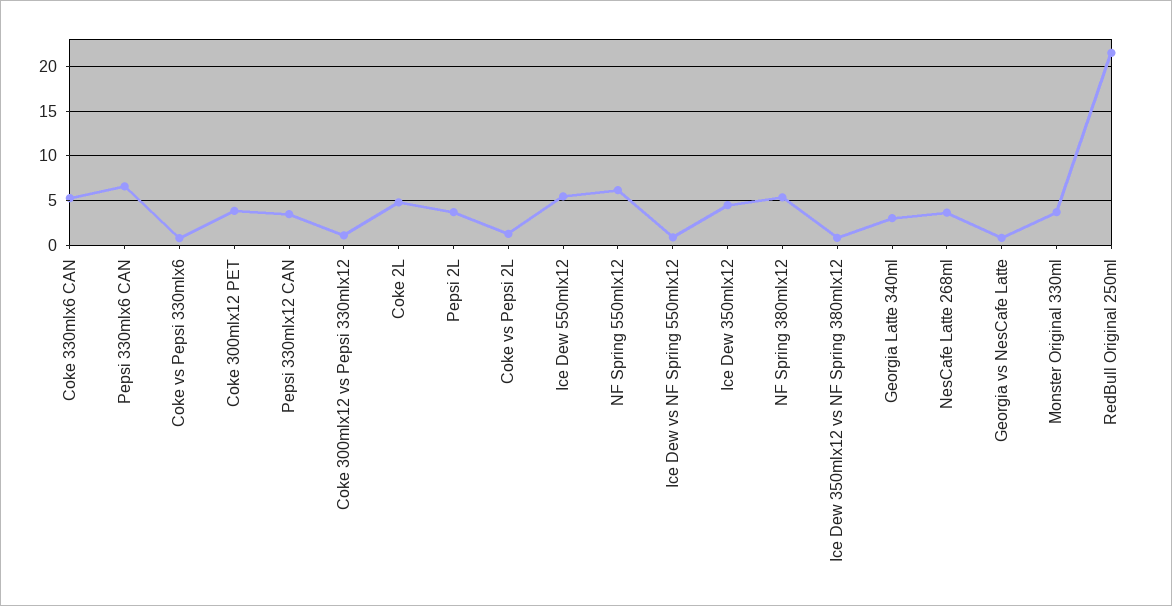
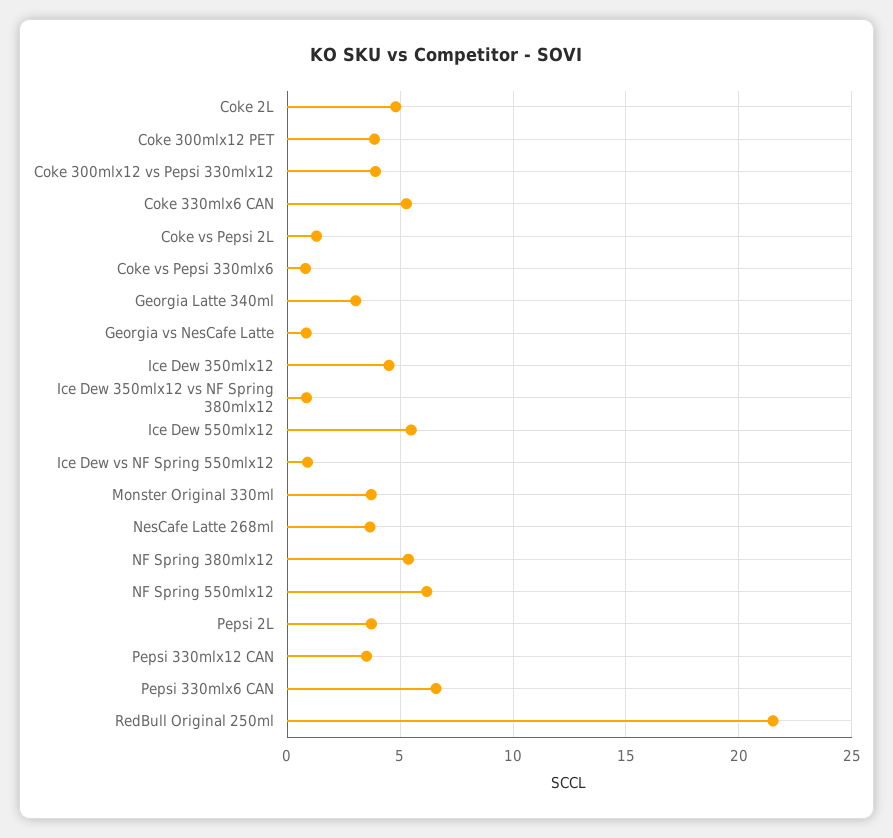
  {
    "Coke 330mlx6 CAN": 5.5,
    "Pepsi 330mlx6 CAN": 6.5,
    "Coke vs Pepsi 330mlx6": 1,
    "Coke 300mlx12 PET": 4,
    "Pepsi 330mlx12 CAN": 3.5,
-   "Coke 300mlx12 vs Pepsi 330mlx12": 1,
+   "Coke 300mlx12 vs Pepsi 330mlx12": 4,
    "Coke 2L": 5,
    "Pepsi 2L": 3.5,
    "Coke vs Pepsi 2L": 1.5,
    "Ice Dew 550mlx12": 5.5,
    "NF Spring 550mlx12": 6,
    "Ice Dew vs NF Spring 550mlx12": 1,
    "Ice Dew 350mlx12": 4.5,
    "NF Spring 380mlx12": 5.5,
    "Ice Dew 350mlx12 vs NF Spring 380mlx12": 1,
    "Georgia Latte 340ml": 3,
    "NesCafe Latte 268ml": 3.5,
    "Georgia vs NesCafe Latte": 1,
    "Monster Original 330ml": 3.5,
    "RedBull Original 250ml": 21.5
  }

